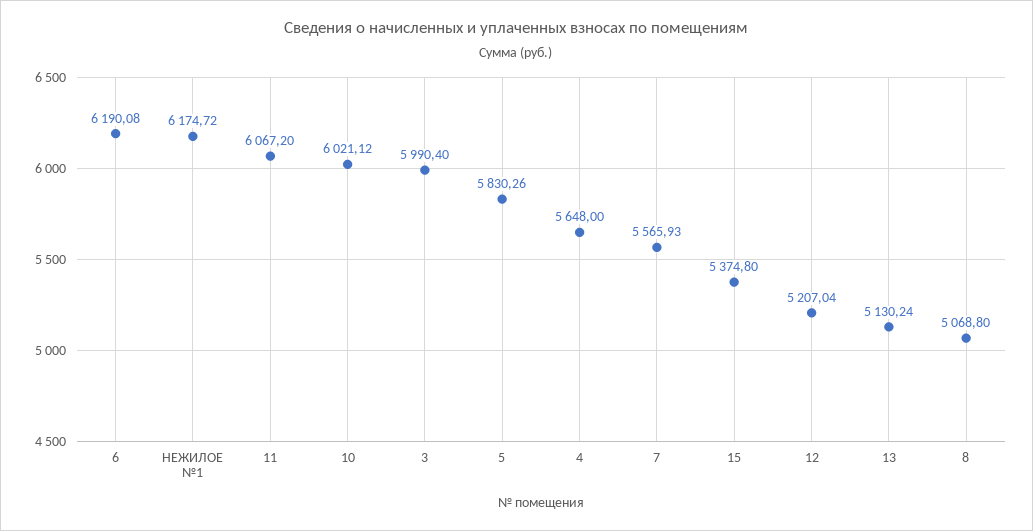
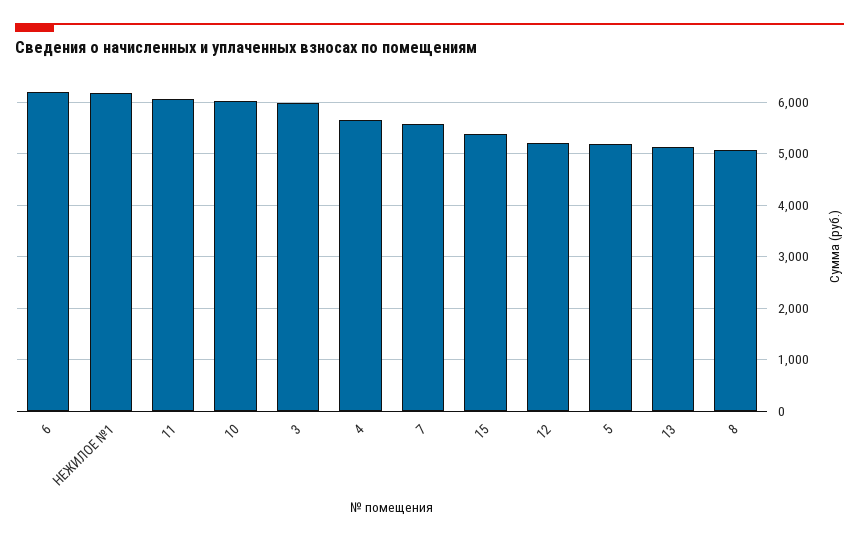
  {
    "6": 6190.08,
    "НЕЖИЛОЕ №1": 6174.72,
    "11": 6067.2,
    "10": 6021.12,
    "3": 5990.4,
-   "5": 5830.26,
+   "5": 5200,
    "4": 5648,
    "7": 5565.93,
    "15": 5374.8,
    "12": 5207.04,
    "13": 5130.24,
    "8": 5068.8
  }

